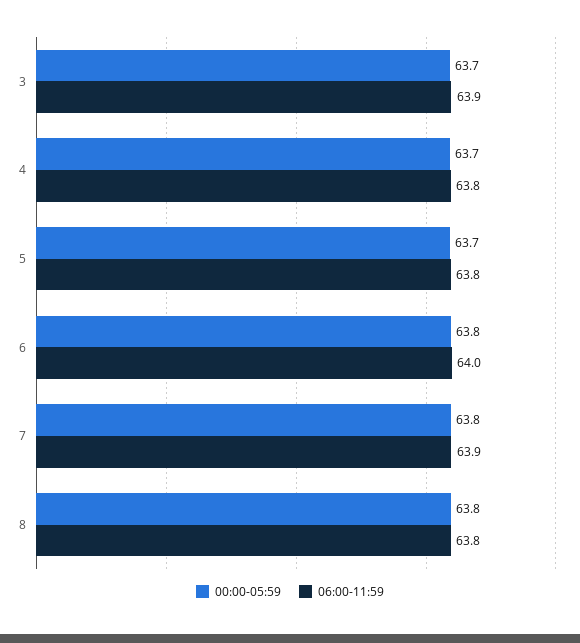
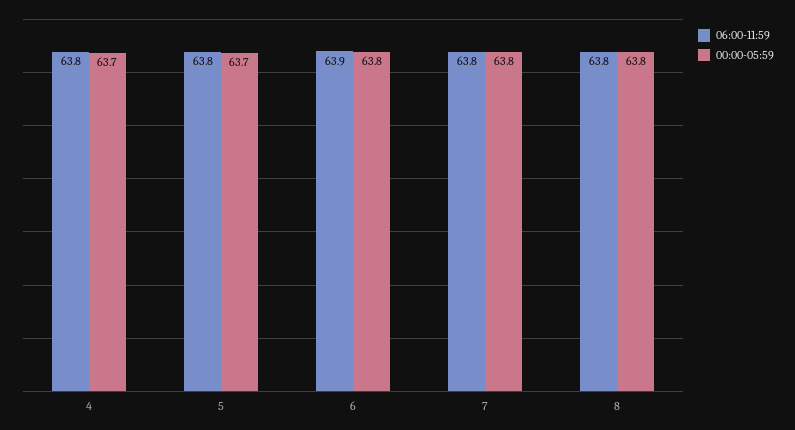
  {
    "00:00-05:59": {
-     "3": 63.7,
      "4": 63.7,
      "5": 63.7,
      "6": 63.8,
      "7": 63.8,
      "8": 63.8
    },
    "06:00-11:59": {
-     "3": 63.9,
      "4": 63.8,
      "5": 63.8,
-     "6": 64,
+     "6": 63.9,
-     "7": 63.9,
+     "7": 63.8,
      "8": 63.8
    }
  }

